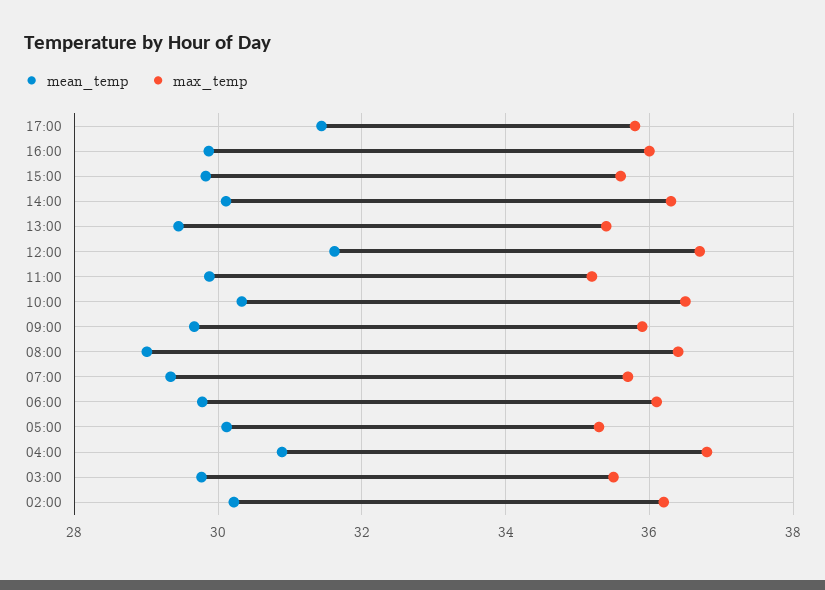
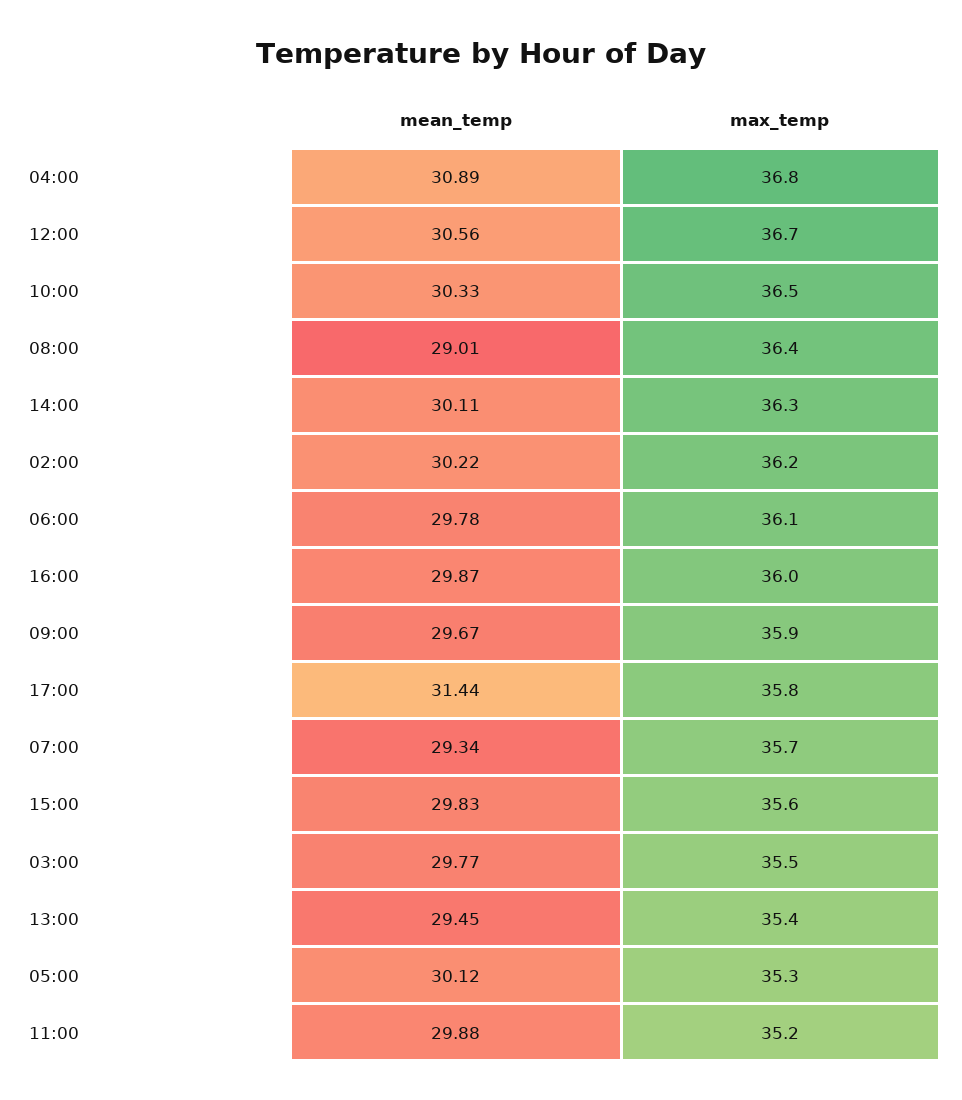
  {
    "mean_temp": {
      "17:00": 31.44,
      "16:00": 29.87,
      "15:00": 29.83,
      "14:00": 30.11,
      "13:00": 29.45,
-     "12:00": 31.6,
+     "12:00": 30.56,
      "11:00": 29.88,
      "10:00": 30.33,
      "09:00": 29.67,
      "08:00": 29.01,
      "07:00": 29.34,
      "06:00": 29.78,
      "05:00": 30.12,
      "04:00": 30.89,
      "03:00": 29.77,
      "02:00": 30.22
    },
    "max_temp": {
      "17:00": 35.8,
      "16:00": 36,
      "15:00": 35.6,
      "14:00": 36.3,
      "13:00": 35.4,
      "12:00": 36.7,
      "11:00": 35.2,
      "10:00": 36.5,
      "09:00": 35.9,
      "08:00": 36.4,
      "07:00": 35.7,
      "06:00": 36.1,
      "05:00": 35.3,
      "04:00": 36.8,
      "03:00": 35.5,
      "02:00": 36.2
    }
  }

